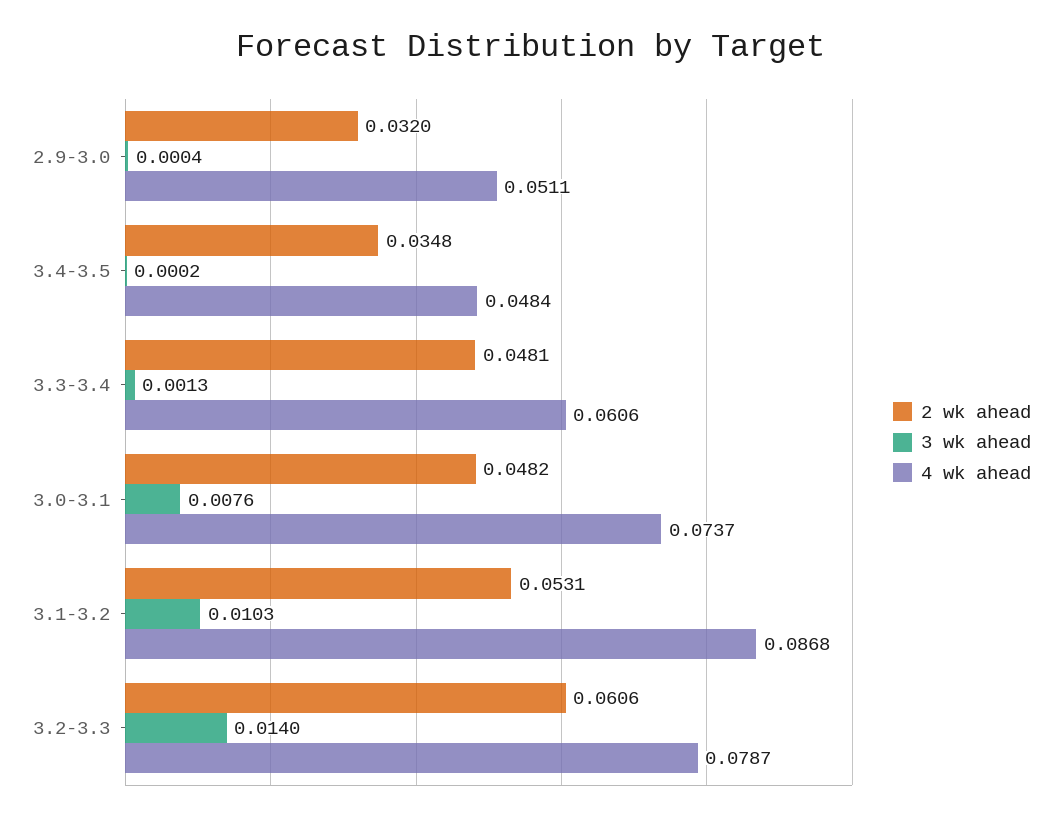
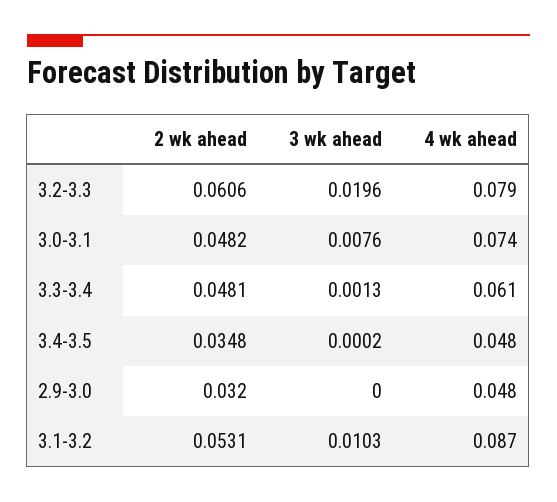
  {
    "2 wk ahead": {
      "2.9-3.0": 0.032,
      "3.4-3.5": 0.0348,
      "3.3-3.4": 0.0481,
      "3.0-3.1": 0.0482,
      "3.1-3.2": 0.0531,
      "3.2-3.3": 0.0606
    },
    "3 wk ahead": {
-     "2.9-3.0": 0.0004,
+     "2.9-3.0": 0,
      "3.4-3.5": 0.0002,
      "3.3-3.4": 0.0013,
      "3.0-3.1": 0.0076,
      "3.1-3.2": 0.0103,
-     "3.2-3.3": 0.014
+     "3.2-3.3": 0.0196
    },
    "4 wk ahead": {
-     "2.9-3.0": 0.0511,
+     "2.9-3.0": 0.048,
      "3.4-3.5": 0.0484,
      "3.3-3.4": 0.0606,
      "3.0-3.1": 0.0737,
      "3.1-3.2": 0.0868,
      "3.2-3.3": 0.0787
    }
  }

